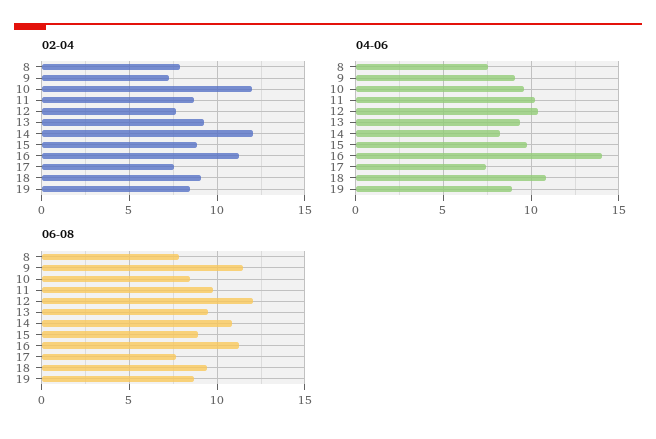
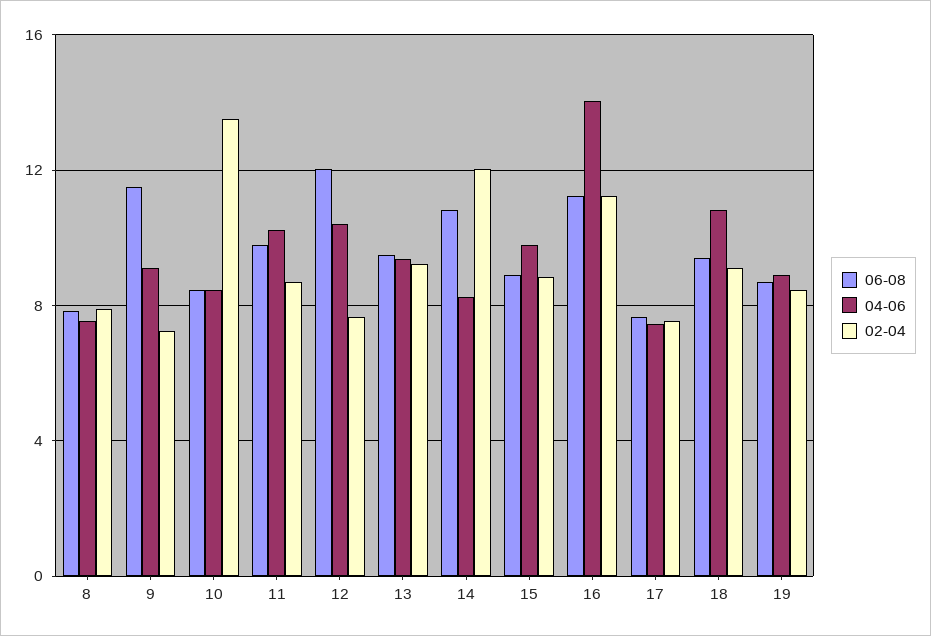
  {
    "02-04": {
      "8": 8,
      "9": 7,
-     "10": 12,
+     "10": 13.5,
      "11": 8.5,
      "12": 7.5,
      "13": 9,
      "14": 12,
      "15": 9,
      "16": 11,
      "17": 7.5,
      "18": 9,
      "19": 8.5
    },
    "04-06": {
      "8": 7.5,
      "9": 9,
-     "10": 9.5,
+     "10": 8.5,
      "11": 10,
      "12": 10.5,
      "13": 9.5,
      "14": 8.5,
      "15": 10,
      "16": 14,
      "17": 7.5,
      "18": 11,
      "19": 9
    },
    "06-08": {
      "8": 8,
      "9": 11.5,
      "10": 8.5,
      "11": 10,
      "12": 12,
      "13": 9.5,
      "14": 11,
      "15": 9,
      "16": 11,
      "17": 7.5,
      "18": 9.5,
      "19": 8.5
    }
  }

